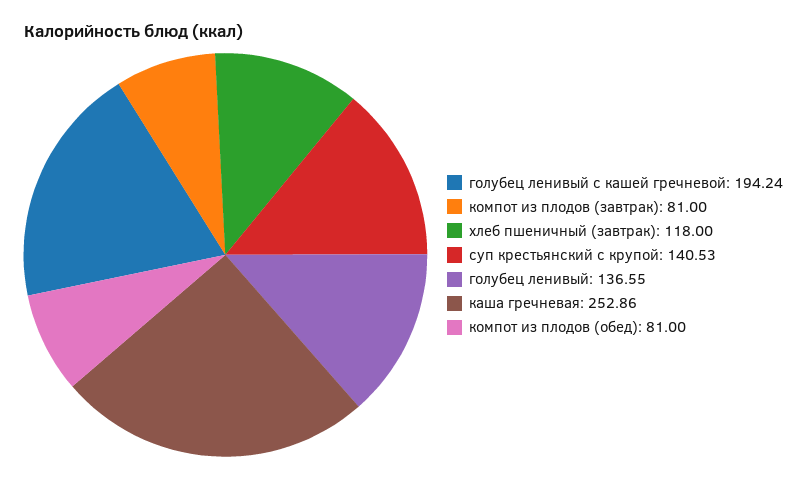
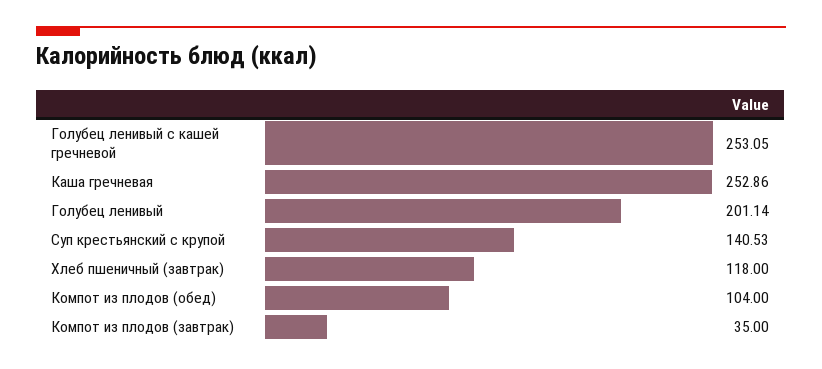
  {
-   "голубец ленивый с кашей гречневой": 194.24,
+   "голубец ленивый с кашей гречневой": 253.05,
-   "компот из плодов (завтрак)": 81,
+   "компот из плодов (завтрак)": 35,
    "хлеб пшеничный (завтрак)": 118,
    "суп крестьянский с крупой": 140.53,
-   "голубец ленивый": 136.55,
+   "голубец ленивый": 201.14,
    "каша гречневая": 252.86,
-   "компот из плодов (обед)": 81
+   "компот из плодов (обед)": 104
  }

